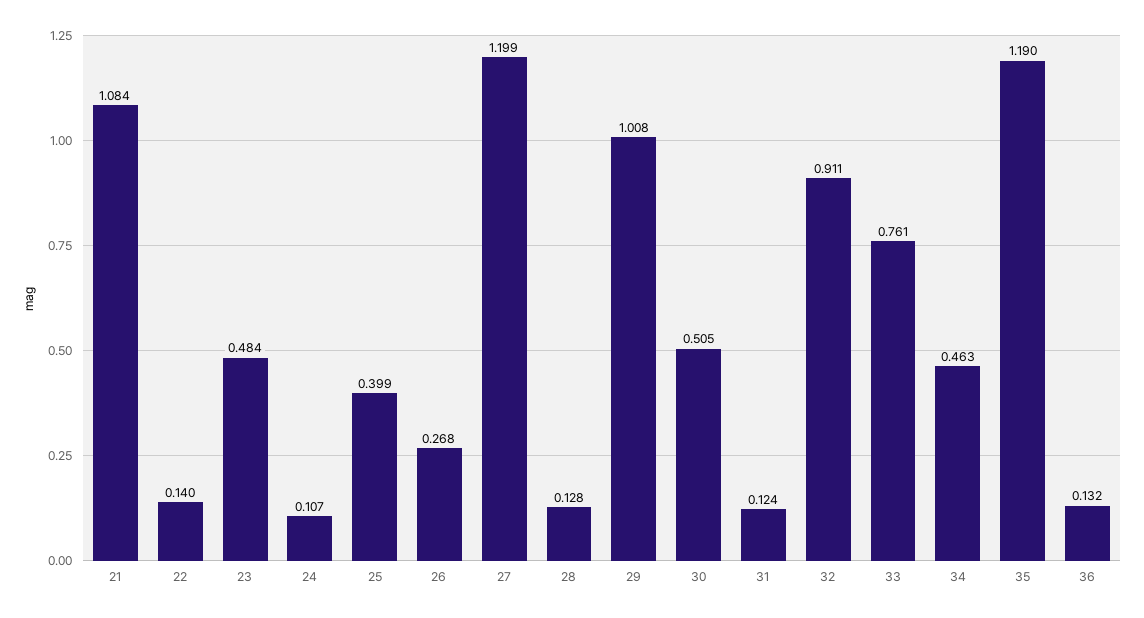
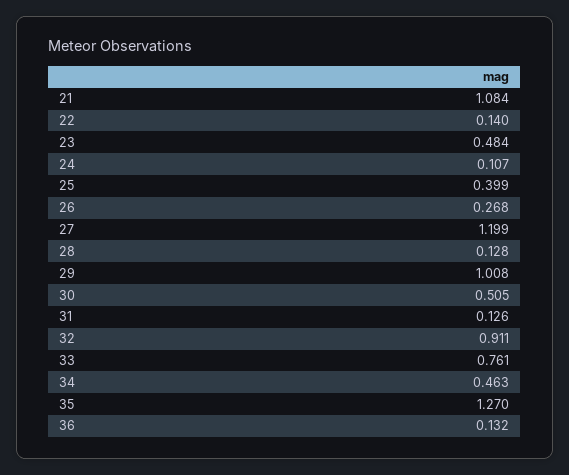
  {
    "21": 1.084,
    "22": 0.14,
    "23": 0.484,
    "24": 0.107,
    "25": 0.399,
    "26": 0.268,
    "27": 1.199,
    "28": 0.128,
    "29": 1.008,
    "30": 0.505,
-   "31": 0.124,
+   "31": 0.126,
    "32": 0.911,
    "33": 0.761,
    "34": 0.463,
-   "35": 1.19,
+   "35": 1.27,
    "36": 0.132
  }

